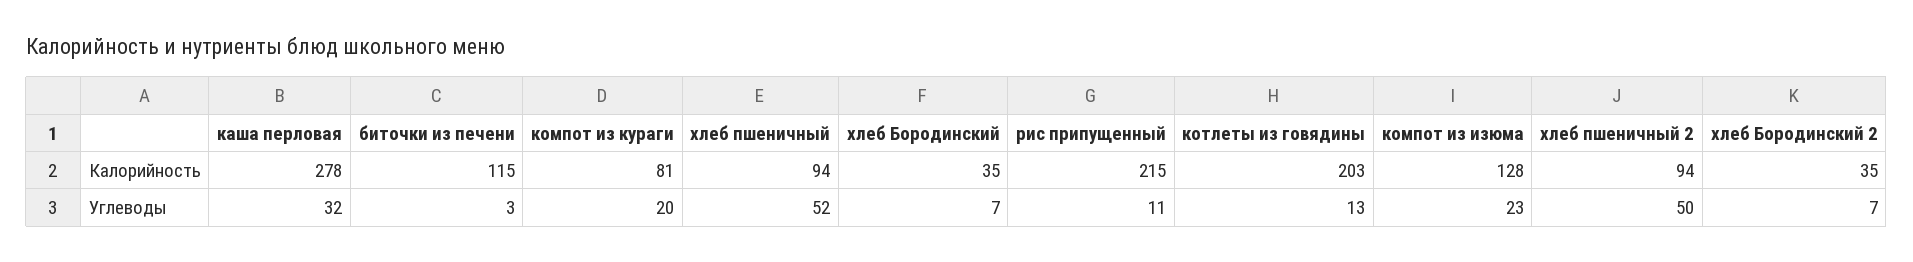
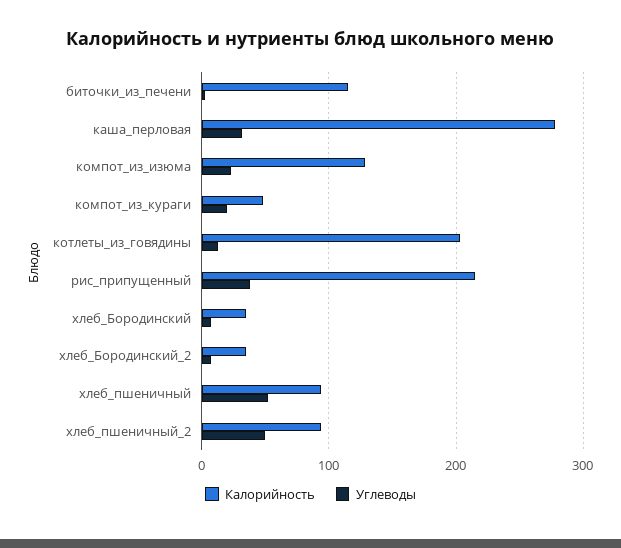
  {
    "Калорийность": {
      "каша перловая": 278,
      "биточки из печени": 115,
-     "компот из кураги": 81,
+     "компот из кураги": 50,
      "хлеб пшеничный": 94,
      "хлеб Бородинский": 35,
      "рис припущенный": 215,
      "котлеты из говядины": 203,
      "компот из изюма": 128,
      "хлеб пшеничный 2": 94,
      "хлеб Бородинский 2": 35
    },
    "Углеводы": {
      "каша перловая": 32,
      "биточки из печени": 3,
      "компот из кураги": 20,
      "хлеб пшеничный": 52,
      "хлеб Бородинский": 7,
-     "рис припущенный": 11,
+     "рис припущенный": 40,
      "котлеты из говядины": 13,
      "компот из изюма": 23,
      "хлеб пшеничный 2": 50,
      "хлеб Бородинский 2": 7
    }
  }

